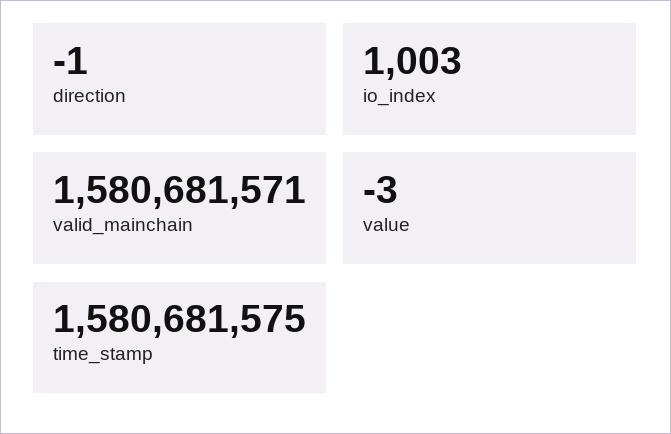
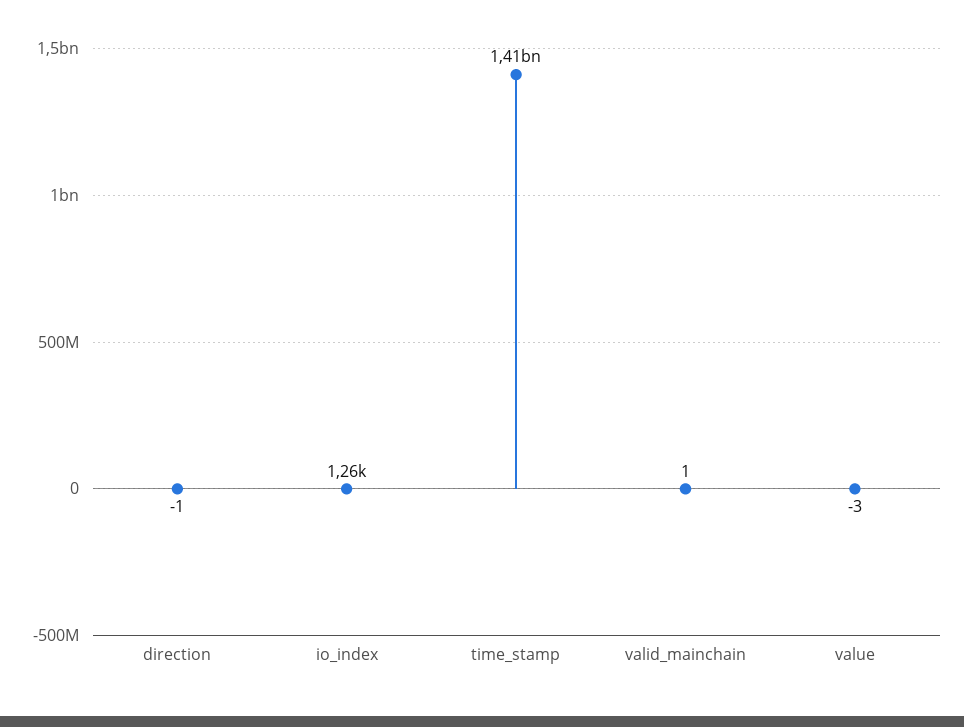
  {
    "direction": -1,
-   "io_index": 1003,
+   "io_index": 1260,
-   "valid_mainchain": 1580681571,
+   "valid_mainchain": 1,
    "value": -3,
-   "time_stamp": 1580681575
+   "time_stamp": 1410000000
  }

